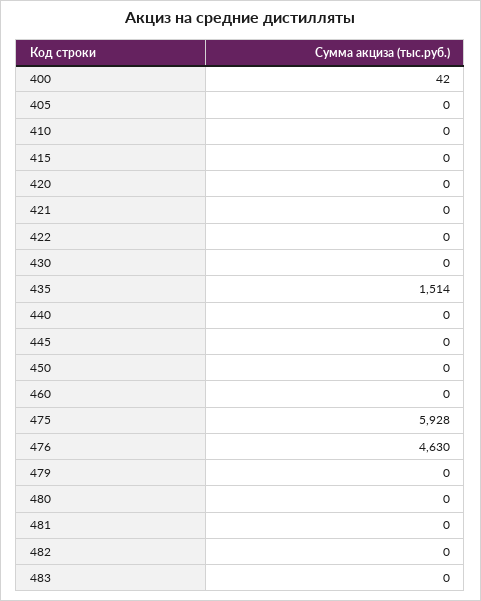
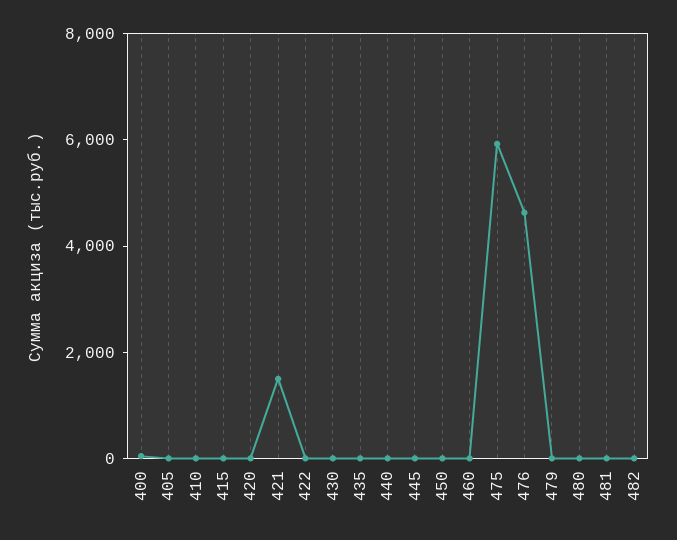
  {
    "400": 42,
    "405": 0,
    "410": 0,
    "415": 0,
    "420": 0,
-   "421": 0,
+   "421": 1500,
    "422": 0,
    "430": 0,
-   "435": 1514,
+   "435": 0,
    "440": 0,
    "445": 0,
    "450": 0,
    "460": 0,
    "475": 5928,
    "476": 4630,
    "479": 0,
    "480": 0,
    "481": 0,
-   "482": 0,
+   "482": 0
-   "483": 0
  }

